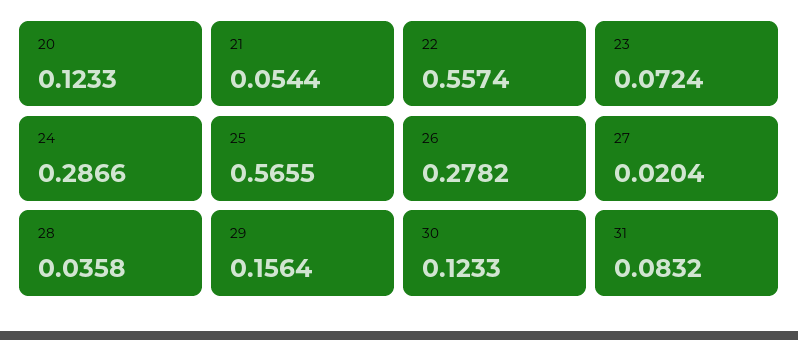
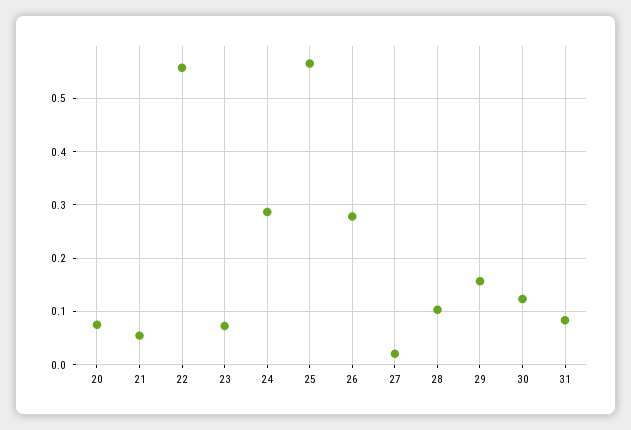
  {
-   "20": 0.1233,
+   "20": 0.08,
    "21": 0.0544,
    "22": 0.5574,
    "23": 0.0724,
    "24": 0.2866,
    "25": 0.5655,
    "26": 0.2782,
    "27": 0.0204,
-   "28": 0.0358,
+   "28": 0.1,
    "29": 0.1564,
    "30": 0.1233,
    "31": 0.0832
  }

